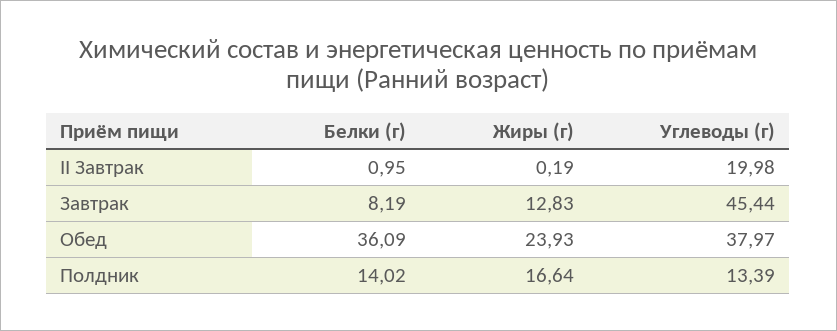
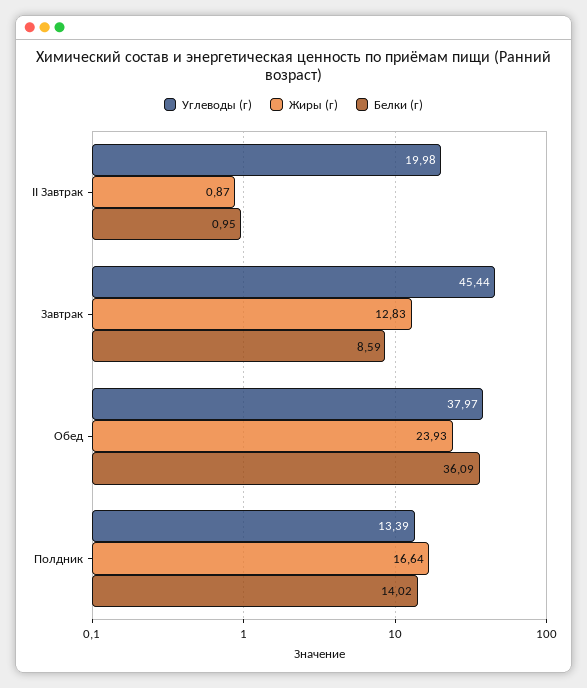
  {
    "Белки (г)": {
      "II Завтрак": 0.95,
-     "Завтрак": 8.19,
+     "Завтрак": 8.59,
      "Обед": 36.09,
      "Полдник": 14.02
    },
    "Жиры (г)": {
-     "II Завтрак": 0.19,
+     "II Завтрак": 0.87,
      "Завтрак": 12.83,
      "Обед": 23.93,
      "Полдник": 16.64
    },
    "Углеводы (г)": {
      "II Завтрак": 19.98,
      "Завтрак": 45.44,
      "Обед": 37.97,
      "Полдник": 13.39
    }
  }

